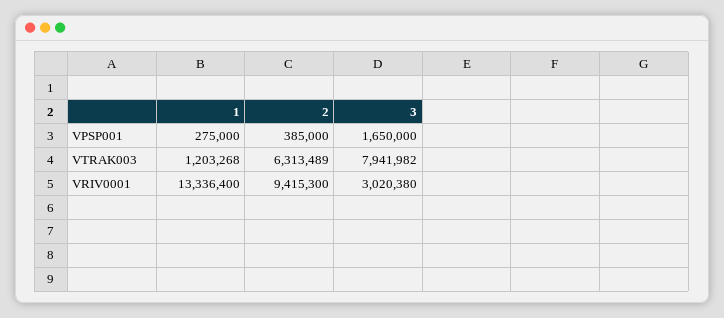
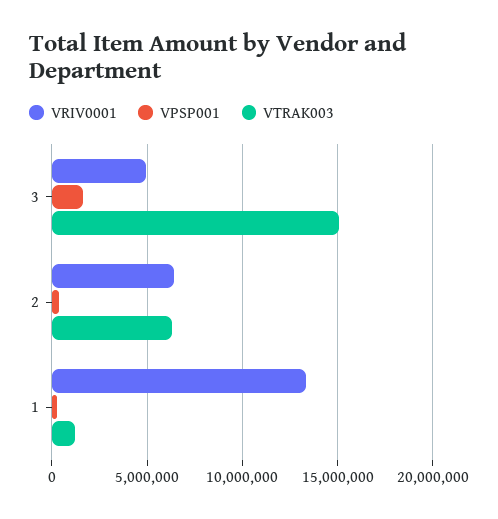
  {
    "VPSP001": {
      "1": 275000,
      "2": 385000,
      "3": 1650000
    },
    "VTRAK003": {
      "1": 1203268,
      "2": 6313489,
-     "3": 7941982
+     "3": 15000000
    },
    "VRIV0001": {
      "1": 13336400,
-     "2": 9415300,
+     "2": 6500000,
-     "3": 3020380
+     "3": 5000000
    }
  }

